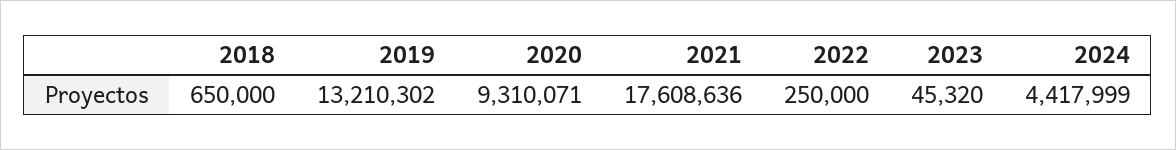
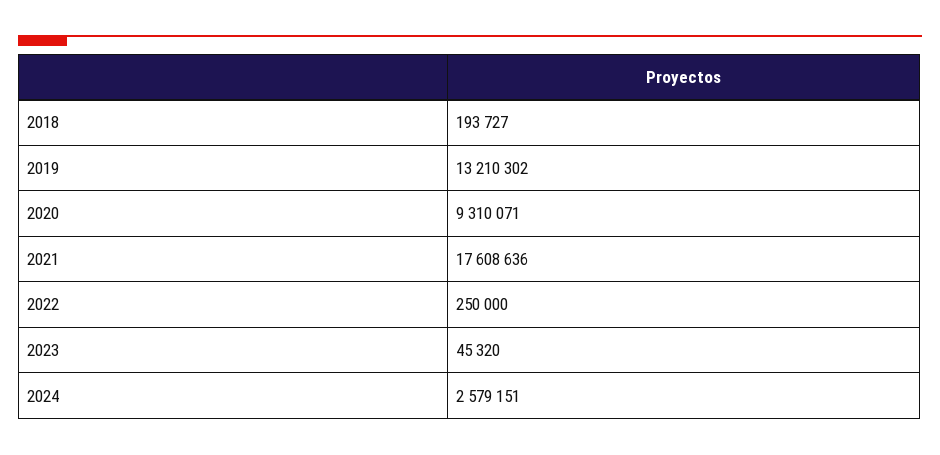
  {
-   "2018": 650000,
+   "2018": 193727,
    "2019": 13210302,
    "2020": 9310071,
    "2021": 17608636,
    "2022": 250000,
    "2023": 45320,
-   "2024": 4417999
+   "2024": 2579151
  }

